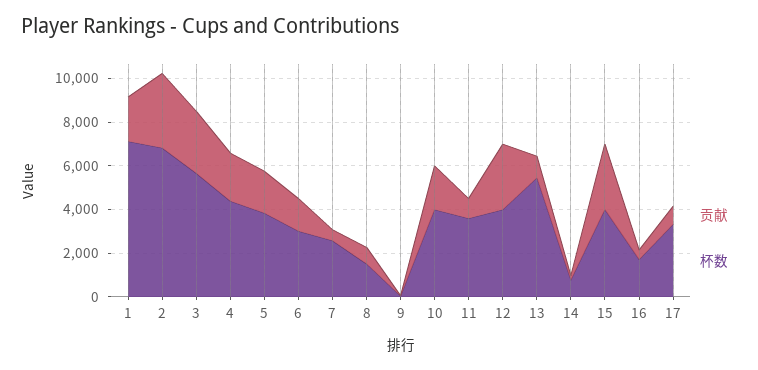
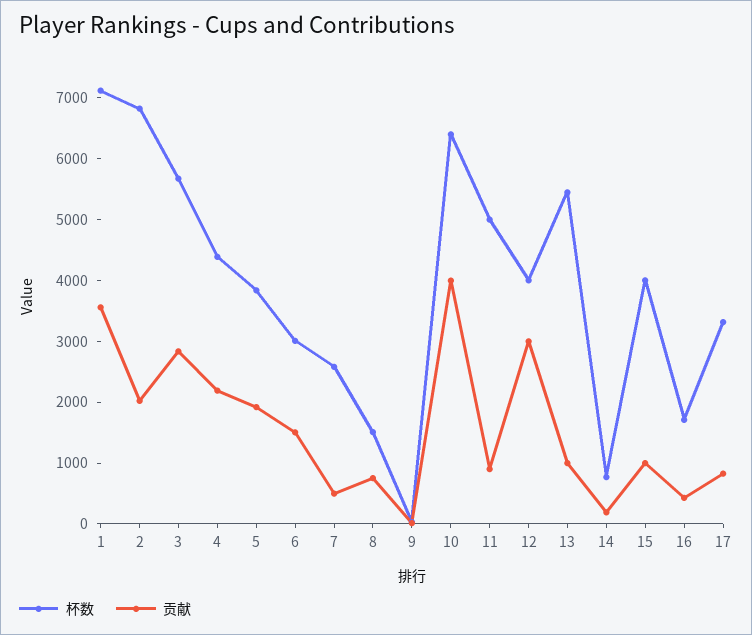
  {
    "贡献": {
-     "1": 2000,
+     "1": 3600,
-     "2": 3500,
+     "2": 2000,
      "3": 2800,
      "4": 2200,
      "5": 2000,
      "6": 1600,
      "7": 600,
      "8": 800,
      "9": 0,
-     "10": 2000,
+     "10": 4000,
      "11": 1000,
      "12": 3000,
      "13": 1000,
      "14": 200,
-     "15": 3000,
+     "15": 1000,
      "16": 400,
      "17": 800
    },
    "杯数": {
      "1": 7200,
      "2": 6800,
      "3": 5600,
      "4": 4400,
      "5": 3800,
      "6": 3000,
      "7": 2600,
      "8": 1600,
      "9": 0,
-     "10": 4000,
+     "10": 6400,
-     "11": 3500,
+     "11": 5000,
      "12": 4000,
      "13": 5400,
      "14": 800,
      "15": 4000,
      "16": 1800,
      "17": 3400
    }
  }

